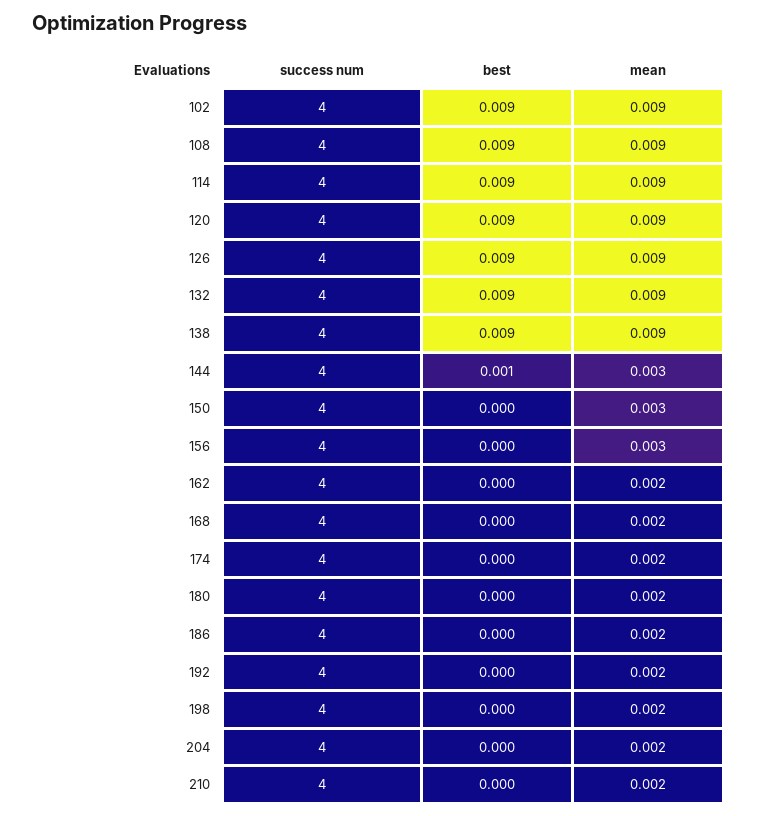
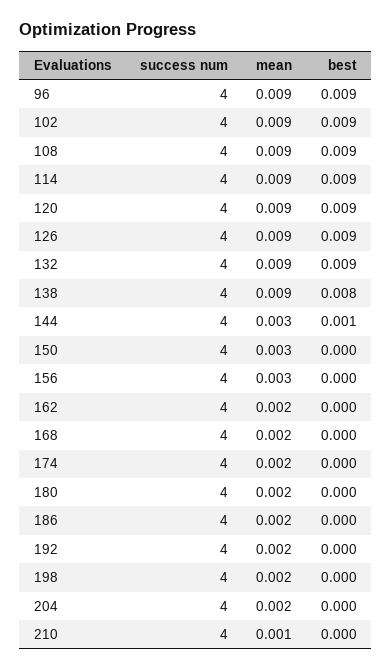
  {
    "success num": {
      "102": 4,
      "108": 4,
      "114": 4,
      "120": 4,
      "126": 4,
      "132": 4,
      "138": 4,
      "144": 4,
      "150": 4,
      "156": 4,
      "162": 4,
      "168": 4,
      "174": 4,
      "180": 4,
      "186": 4,
      "192": 4,
      "198": 4,
      "204": 4,
-     "210": 4
+     "210": 4,
+     "96": 4
    },
    "best": {
      "102": 0.009,
      "108": 0.009,
      "114": 0.009,
      "120": 0.009,
      "126": 0.009,
      "132": 0.009,
-     "138": 0.009,
+     "138": 0.008,
      "144": 0.001,
      "150": 0,
      "156": 0,
      "162": 0,
      "168": 0,
      "174": 0,
      "180": 0,
      "186": 0,
      "192": 0,
      "198": 0,
      "204": 0,
-     "210": 0
+     "210": 0,
+     "96": 0.009
    },
    "mean": {
      "102": 0.009,
      "108": 0.009,
      "114": 0.009,
      "120": 0.009,
      "126": 0.009,
      "132": 0.009,
      "138": 0.009,
      "144": 0.003,
      "150": 0.003,
      "156": 0.003,
      "162": 0.002,
      "168": 0.002,
      "174": 0.002,
      "180": 0.002,
      "186": 0.002,
      "192": 0.002,
      "198": 0.002,
      "204": 0.002,
-     "210": 0.002
+     "210": 0.001,
+     "96": 0.009
    }
  }

